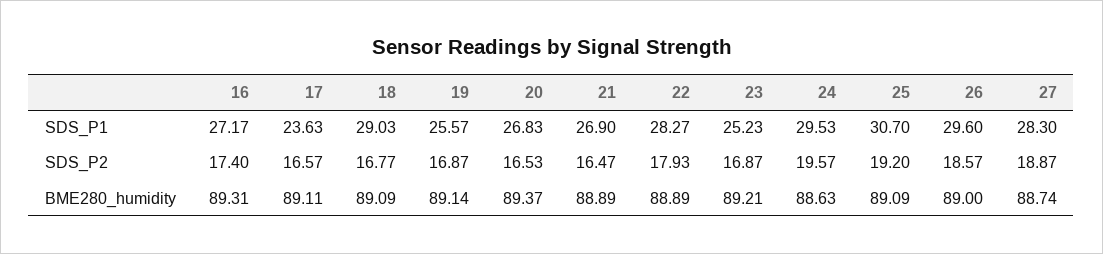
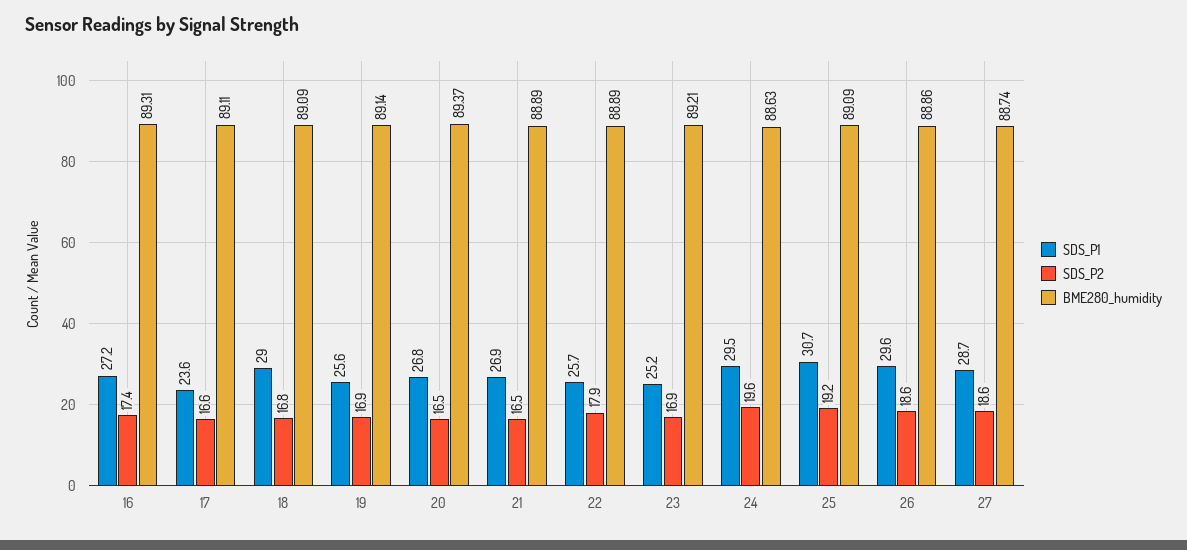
  {
    "SDS_P1": {
      "16": 27.17,
      "17": 23.63,
      "18": 29.03,
      "19": 25.57,
      "20": 26.83,
      "21": 26.9,
-     "22": 28.27,
+     "22": 25.7,
      "23": 25.23,
      "24": 29.53,
      "25": 30.7,
      "26": 29.6,
-     "27": 28.3
+     "27": 28.7
    },
    "SDS_P2": {
      "16": 17.4,
      "17": 16.57,
      "18": 16.77,
      "19": 16.87,
      "20": 16.53,
      "21": 16.47,
      "22": 17.93,
      "23": 16.87,
      "24": 19.57,
      "25": 19.2,
      "26": 18.57,
-     "27": 18.87
+     "27": 18.6
    },
    "BME280_humidity": {
      "16": 89.31,
      "17": 89.11,
      "18": 89.09,
      "19": 89.14,
      "20": 89.37,
      "21": 88.89,
      "22": 88.89,
      "23": 89.21,
      "24": 88.63,
      "25": 89.09,
-     "26": 89,
+     "26": 88.86,
      "27": 88.74
    }
  }

